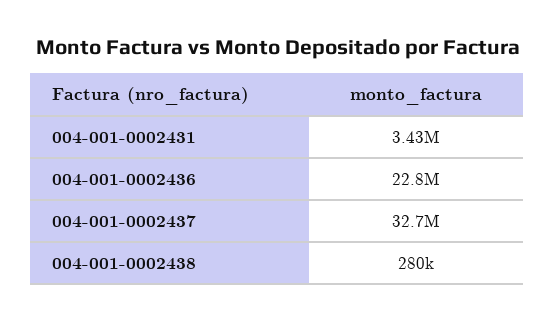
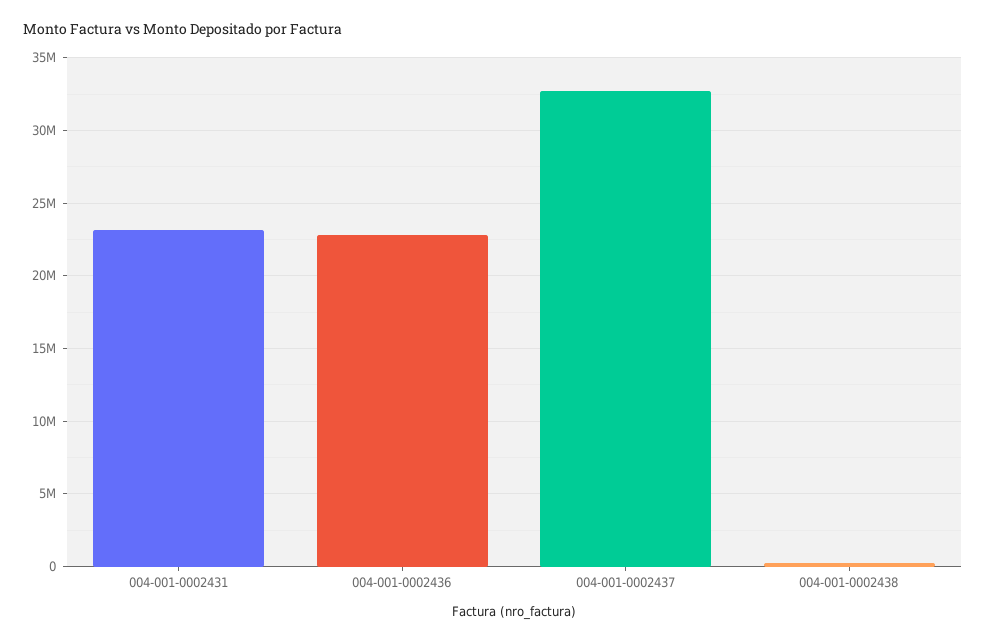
  {
-   "004-001-0002431": 3430000,
+   "004-001-0002431": 23000000,
    "004-001-0002436": 22800000,
    "004-001-0002437": 32700000,
    "004-001-0002438": 280000
  }

